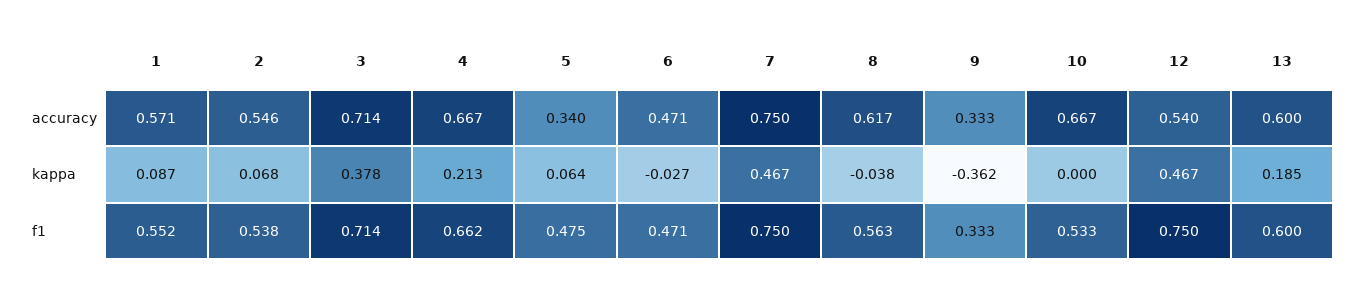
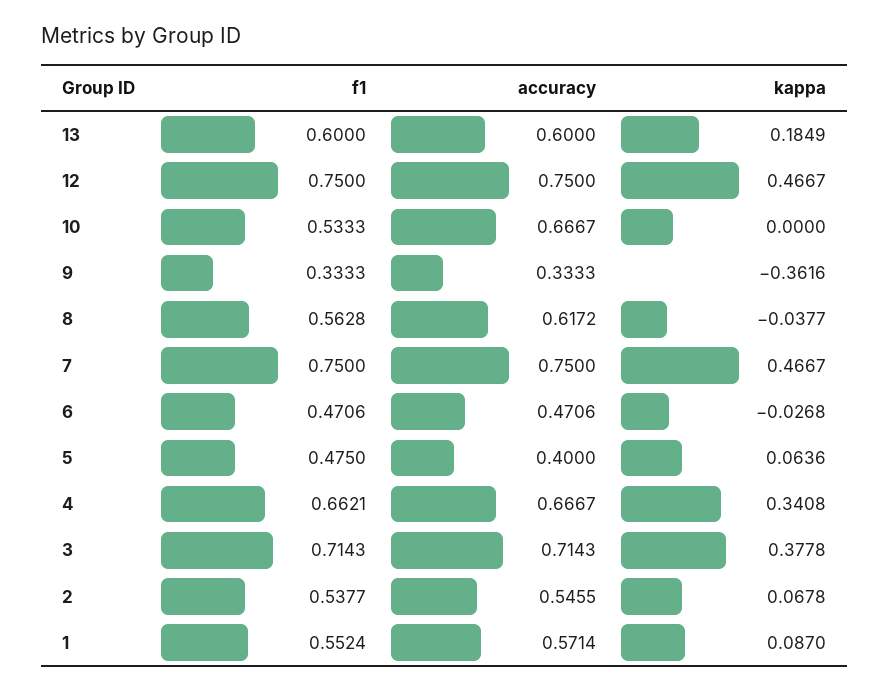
  {
    "1": {
      "accuracy": 0.5714,
      "kappa": 0.087,
      "f1": 0.5524
    },
    "2": {
      "accuracy": 0.5455,
      "kappa": 0.0678,
      "f1": 0.5377
    },
    "3": {
      "accuracy": 0.7143,
      "kappa": 0.3778,
      "f1": 0.7143
    },
    "4": {
      "accuracy": 0.6667,
-     "kappa": 0.213,
+     "kappa": 0.3408,
      "f1": 0.6621
    },
    "5": {
-     "accuracy": 0.34,
+     "accuracy": 0.4,
      "kappa": 0.0636,
      "f1": 0.475
    },
    "6": {
      "accuracy": 0.4706,
      "kappa": -0.0268,
      "f1": 0.4706
    },
    "7": {
      "accuracy": 0.75,
      "kappa": 0.4667,
      "f1": 0.75
    },
    "8": {
      "accuracy": 0.6172,
      "kappa": -0.0377,
      "f1": 0.5628
    },
    "9": {
      "accuracy": 0.3333,
      "kappa": -0.3616,
      "f1": 0.3333
    },
    "10": {
      "accuracy": 0.6667,
      "kappa": 0,
      "f1": 0.5333
    },
    "12": {
-     "accuracy": 0.54,
+     "accuracy": 0.75,
      "kappa": 0.4667,
      "f1": 0.75
    },
    "13": {
      "accuracy": 0.6,
      "kappa": 0.1849,
      "f1": 0.6
    }
  }

